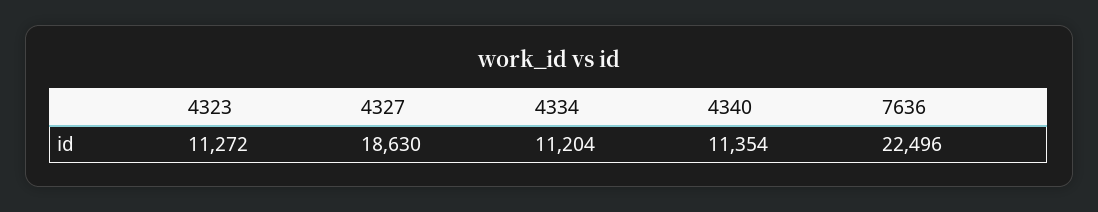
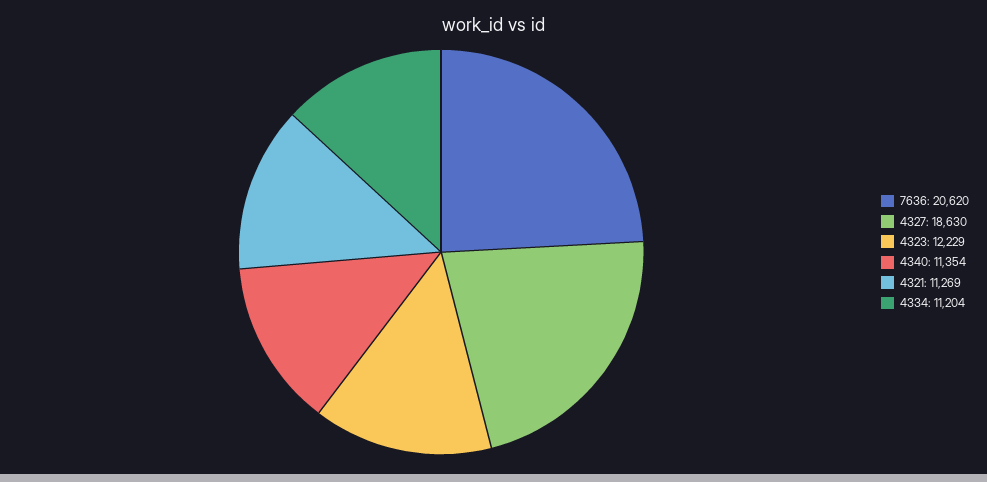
  {
-   "4323": 11272,
+   "4323": 12229,
    "4327": 18630,
    "4334": 11204,
    "4340": 11354,
-   "7636": 22496
+   "7636": 20620,
+   "4321": 11269
  }

